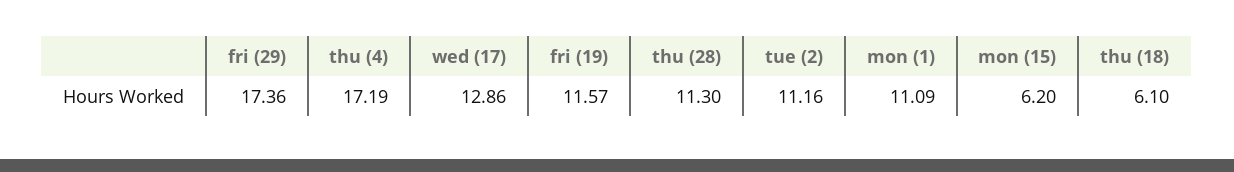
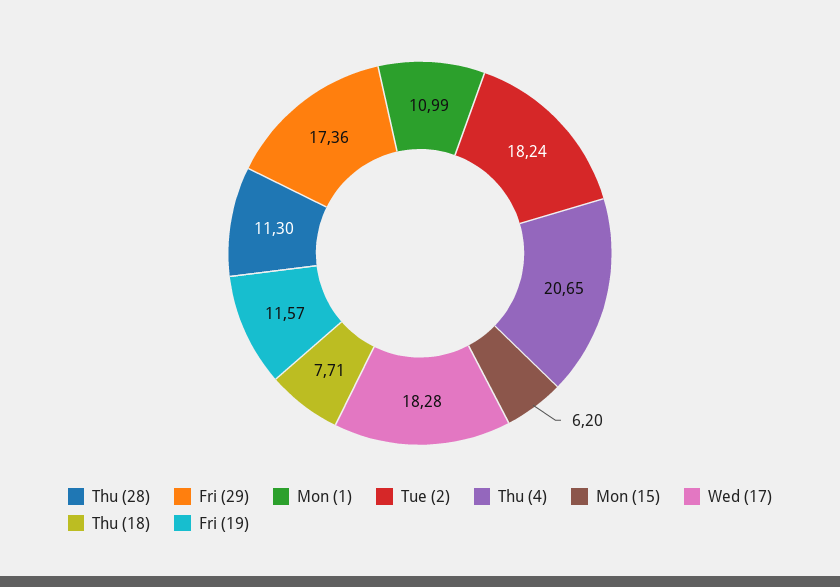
  {
    "fri (29)": 17.36,
-   "thu (4)": 17.19,
+   "thu (4)": 20.65,
-   "wed (17)": 12.86,
+   "wed (17)": 18.28,
    "fri (19)": 11.57,
    "thu (28)": 11.3,
-   "tue (2)": 11.16,
+   "tue (2)": 18.24,
-   "mon (1)": 11.09,
+   "mon (1)": 10.99,
    "mon (15)": 6.2,
-   "thu (18)": 6.1
+   "thu (18)": 7.71
  }

